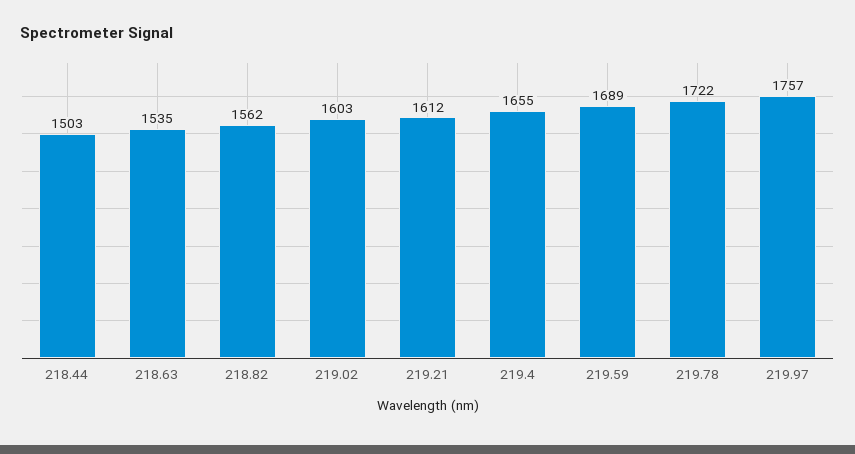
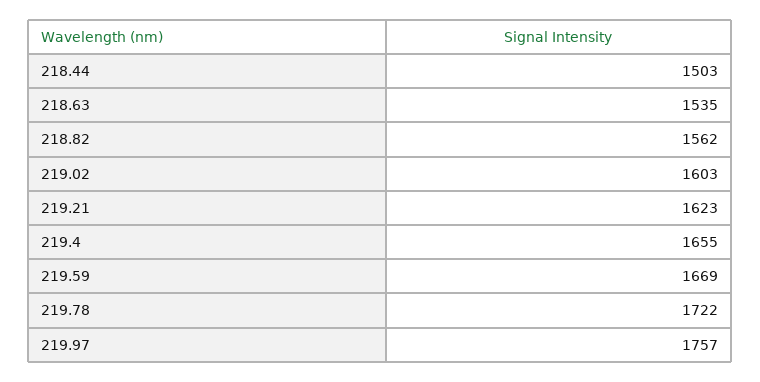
  {
    "218.44": 1503,
    "218.63": 1535,
    "218.82": 1562,
    "219.02": 1603,
-   "219.21": 1612,
+   "219.21": 1623,
    "219.4": 1655,
-   "219.59": 1689,
+   "219.59": 1669,
    "219.78": 1722,
    "219.97": 1757
  }

